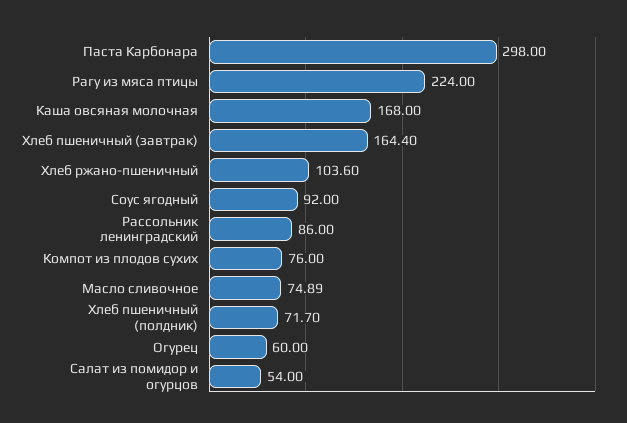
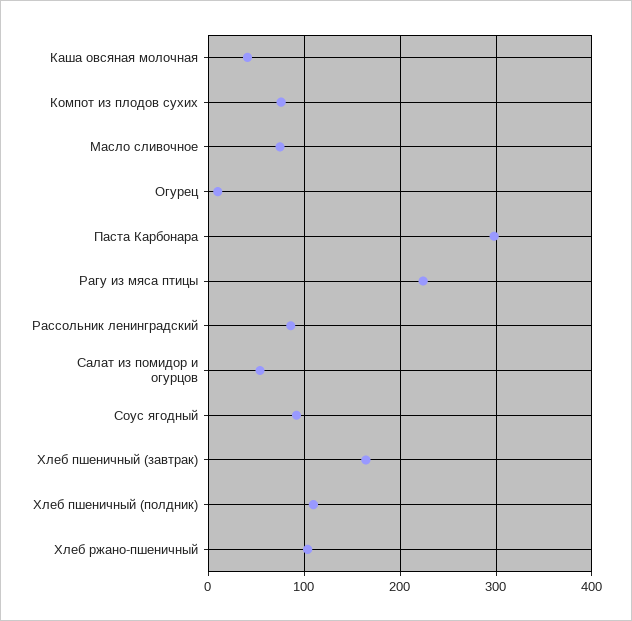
  {
    "Паста Карбонара": 298,
    "Рагу из мяса птицы": 224,
-   "Каша овсяная молочная": 168,
+   "Каша овсяная молочная": 40,
    "Хлеб пшеничный (завтрак)": 164.4,
    "Хлеб ржано-пшеничный": 103.6,
    "Соус ягодный": 92,
    "Рассольник ленинградский": 86,
    "Компот из плодов сухих": 76,
    "Масло сливочное": 74.89,
-   "Хлеб пшеничный (полдник)": 71.7,
+   "Хлеб пшеничный (полдник)": 110,
-   "Огурец": 60,
+   "Огурец": 10,
    "Салат из помидор и огурцов": 54
  }

